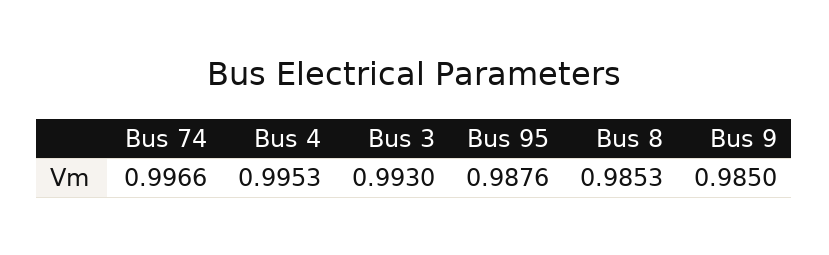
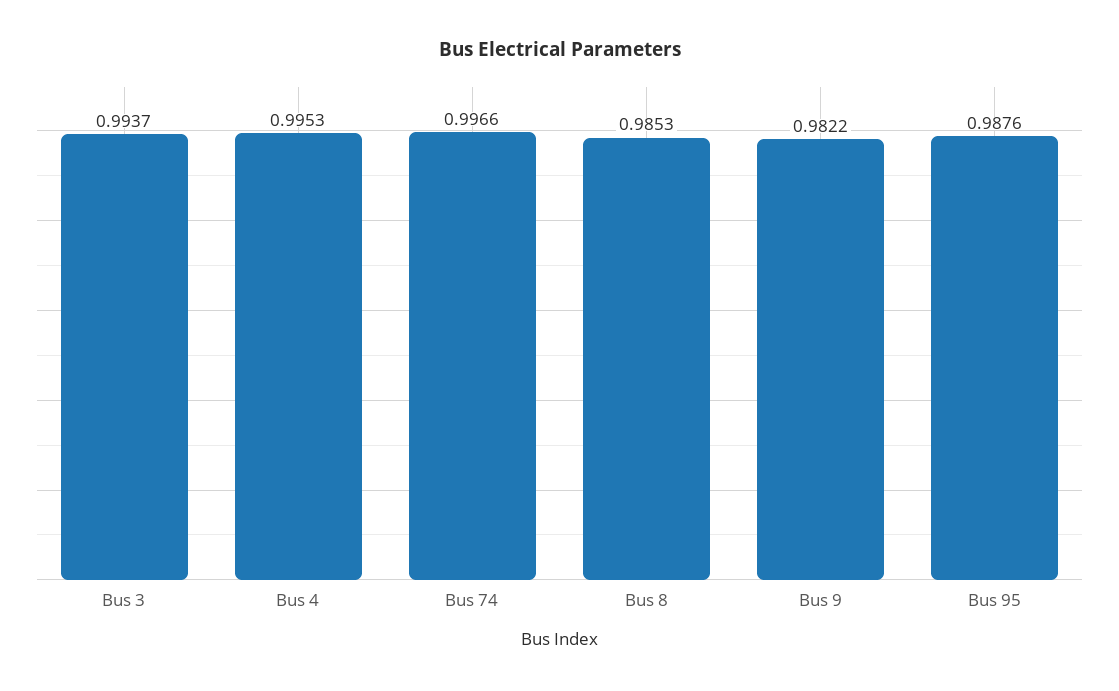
  {
    "Bus 74": 0.9966,
    "Bus 4": 0.9953,
-   "Bus 3": 0.993,
+   "Bus 3": 0.9937,
    "Bus 95": 0.9876,
    "Bus 8": 0.9853,
-   "Bus 9": 0.985
+   "Bus 9": 0.9822
  }

